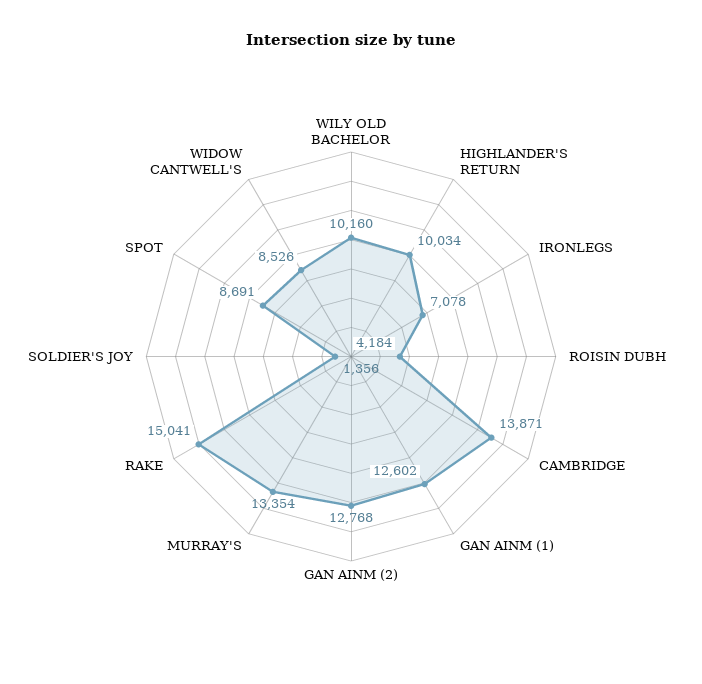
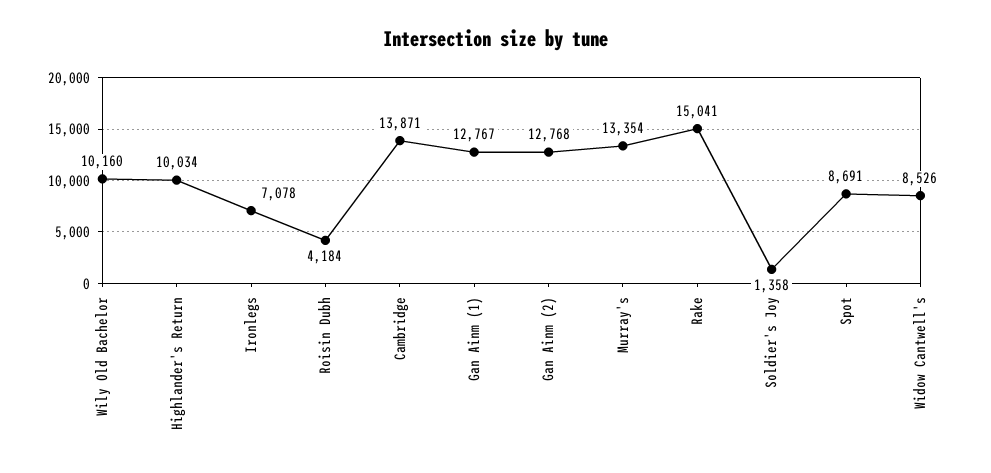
  {
    "WILY OLD BACHELOR": 10160,
    "HIGHLANDER'S RETURN": 10034,
    "IRONLEGS": 7078,
    "ROISIN DUBH": 4184,
    "CAMBRIDGE": 13871,
-   "GAN AINM (1)": 12602,
+   "GAN AINM (1)": 12767,
    "GAN AINM (2)": 12768,
    "MURRAY'S": 13354,
    "RAKE": 15041,
-   "SOLDIER'S JOY": 1356,
+   "SOLDIER'S JOY": 1358,
    "SPOT": 8691,
    "WIDOW CANTWELL'S": 8526
  }

